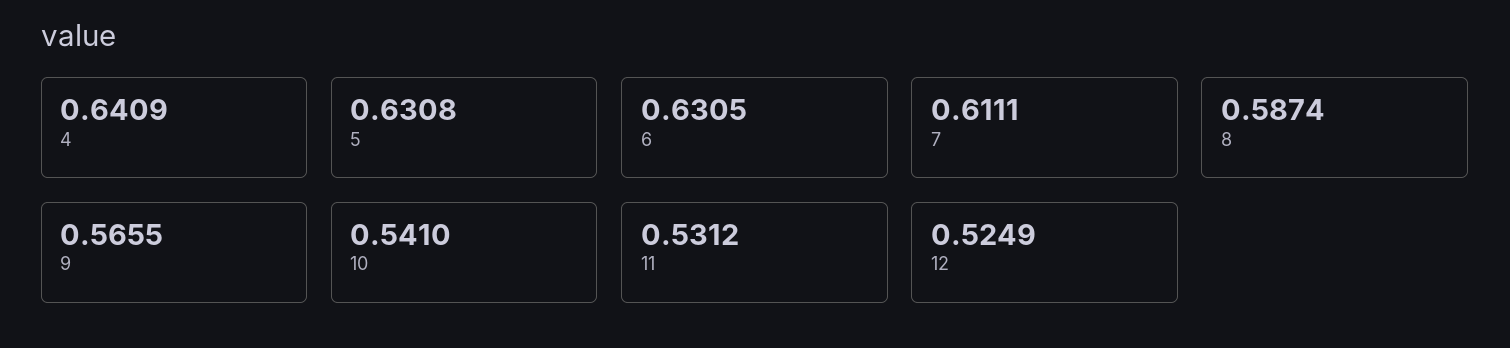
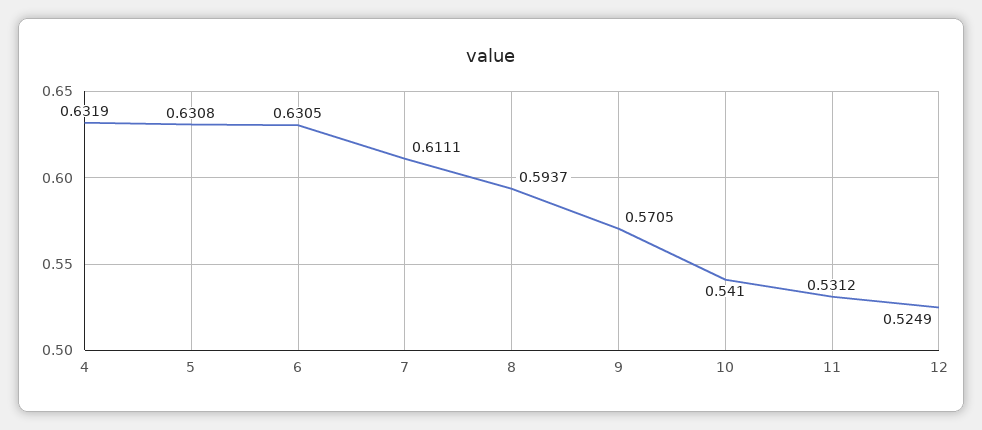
  {
-   "4": 0.6409,
+   "4": 0.6319,
    "5": 0.6308,
    "6": 0.6305,
    "7": 0.6111,
-   "8": 0.5874,
+   "8": 0.5937,
-   "9": 0.5655,
+   "9": 0.5705,
    "10": 0.541,
    "11": 0.5312,
    "12": 0.5249
  }

